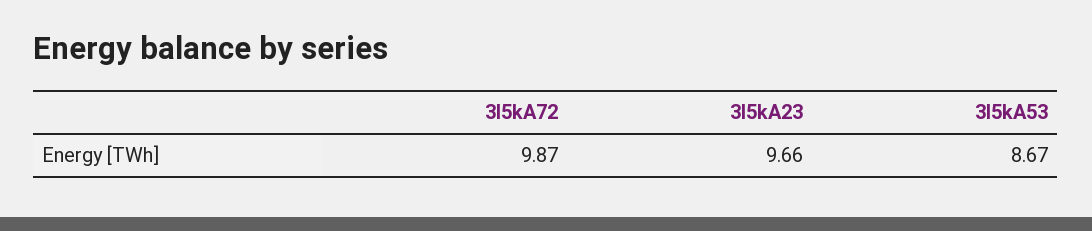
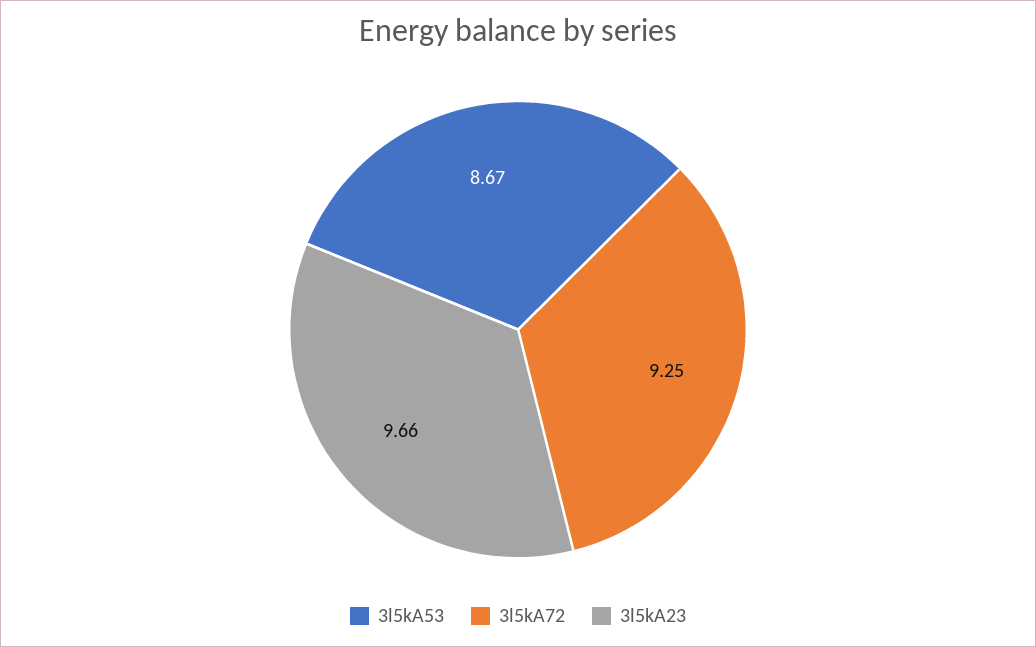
  {
-   "3l5kA72": 9.87,
+   "3l5kA72": 9.25,
    "3l5kA23": 9.66,
    "3l5kA53": 8.67
  }

